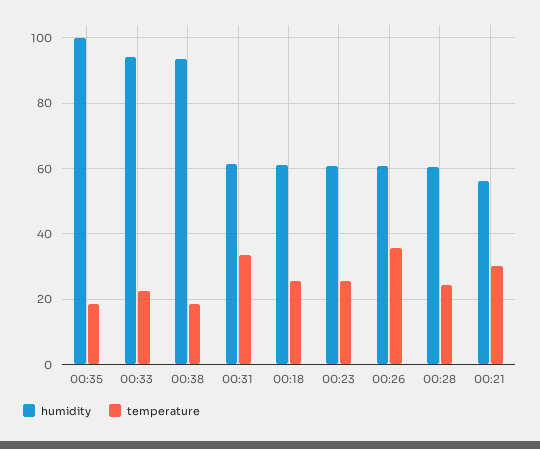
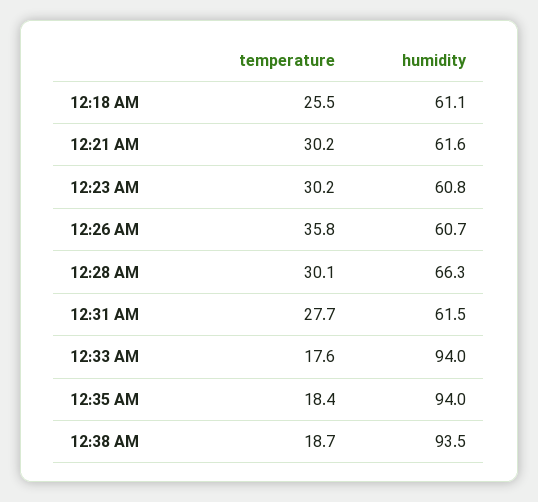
  {
    "humidity": {
-     "00:35": 100,
+     "00:35": 94,
      "00:33": 94,
      "00:38": 93.5,
      "00:31": 61.5,
      "00:18": 61.1,
      "00:23": 60.8,
      "00:26": 60.7,
-     "00:28": 60,
+     "00:28": 66.3,
-     "00:21": 56
+     "00:21": 61.6
    },
    "temperature": {
      "00:35": 18.4,
-     "00:33": 22,
+     "00:33": 17.6,
      "00:38": 18.7,
-     "00:31": 34,
+     "00:31": 27.7,
      "00:18": 25.5,
-     "00:23": 26,
+     "00:23": 30.2,
      "00:26": 35.8,
-     "00:28": 24,
+     "00:28": 30.1,
      "00:21": 30.2
    }
  }

